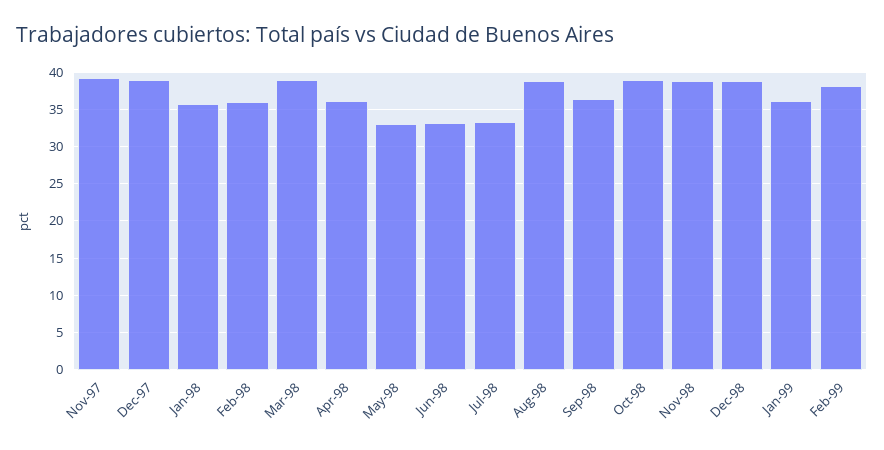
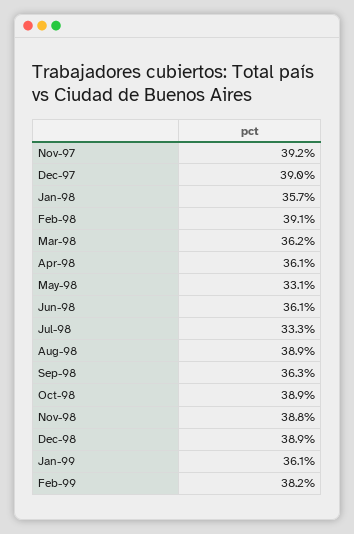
  {
    "Nov-97": 39.2,
    "Dec-97": 39,
    "Jan-98": 35.7,
-   "Feb-98": 36,
+   "Feb-98": 39.1,
-   "Mar-98": 39,
+   "Mar-98": 36.2,
    "Apr-98": 36.1,
    "May-98": 33.1,
-   "Jun-98": 33,
+   "Jun-98": 36.1,
    "Jul-98": 33.3,
    "Aug-98": 38.9,
    "Sep-98": 36.3,
    "Oct-98": 38.9,
    "Nov-98": 38.8,
    "Dec-98": 38.9,
    "Jan-99": 36.1,
    "Feb-99": 38.2
  }

